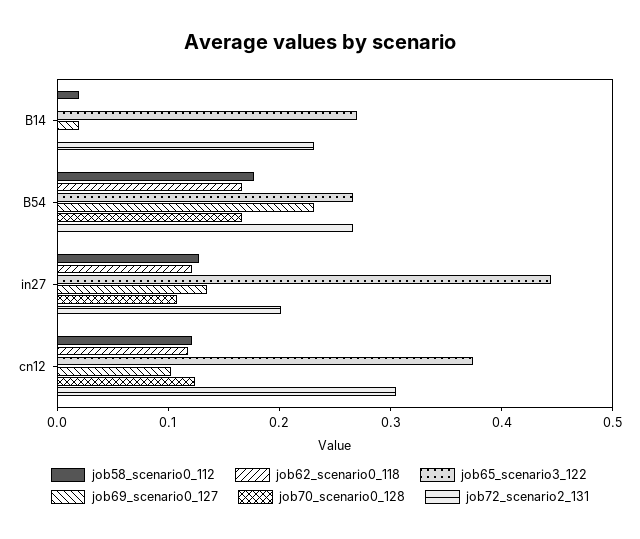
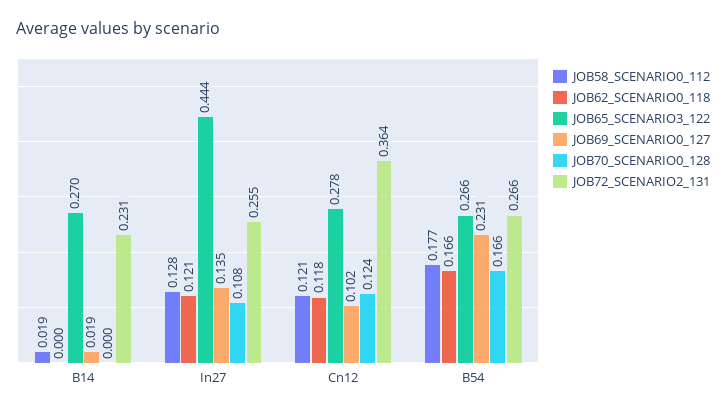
  {
    "job58_scenario0_112": {
      "B14": 0.019,
      "B54": 0.177,
      "in27": 0.128,
      "cn12": 0.121
    },
    "job62_scenario0_118": {
      "B14": 0,
      "B54": 0.166,
      "in27": 0.121,
      "cn12": 0.118
    },
    "job65_scenario3_122": {
      "B14": 0.27,
      "B54": 0.266,
      "in27": 0.444,
-     "cn12": 0.38
+     "cn12": 0.278
    },
    "job69_scenario0_127": {
      "B14": 0.019,
      "B54": 0.231,
      "in27": 0.135,
      "cn12": 0.102
    },
    "job70_scenario0_128": {
      "B14": 0,
      "B54": 0.166,
      "in27": 0.108,
      "cn12": 0.124
    },
    "job72_scenario2_131": {
      "B14": 0.231,
      "B54": 0.266,
-     "in27": 0.2,
+     "in27": 0.255,
-     "cn12": 0.3
+     "cn12": 0.364
    }
  }

